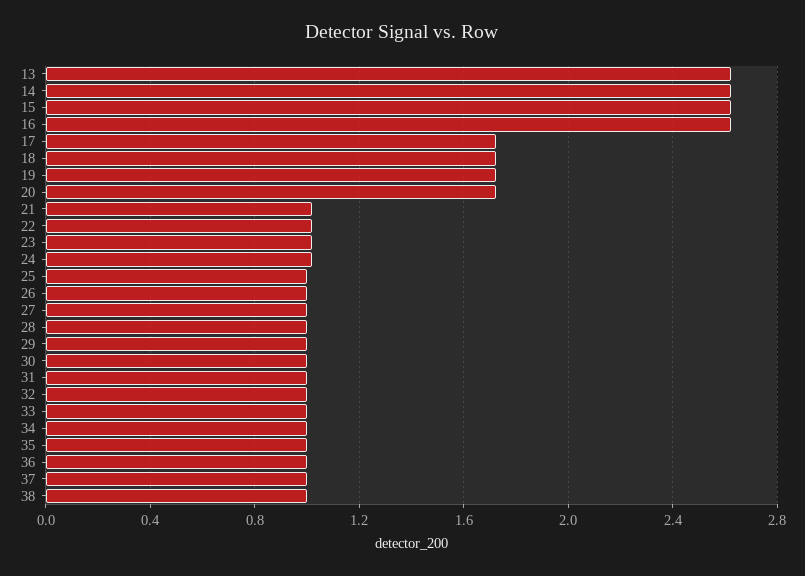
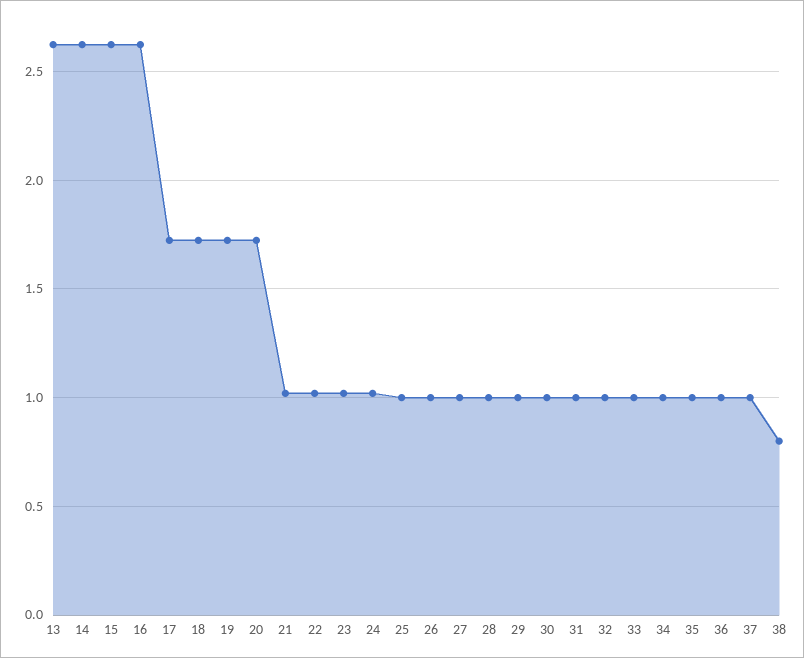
  {
    "13": 2.6,
    "14": 2.6,
    "15": 2.6,
    "16": 2.6,
    "17": 1.7,
    "18": 1.7,
    "19": 1.7,
    "20": 1.7,
    "21": 1,
    "22": 1,
    "23": 1,
    "24": 1,
    "25": 1,
    "26": 1,
    "27": 1,
    "28": 1,
    "29": 1,
    "30": 1,
    "31": 1,
    "32": 1,
    "33": 1,
    "34": 1,
    "35": 1,
    "36": 1,
    "37": 1,
-   "38": 1
+   "38": 0.8
  }

